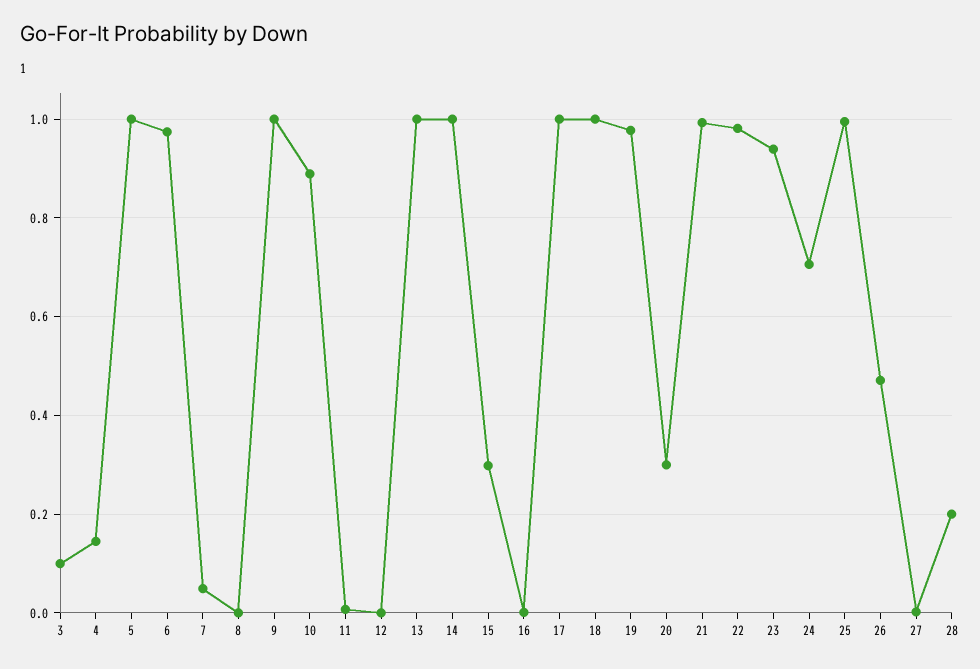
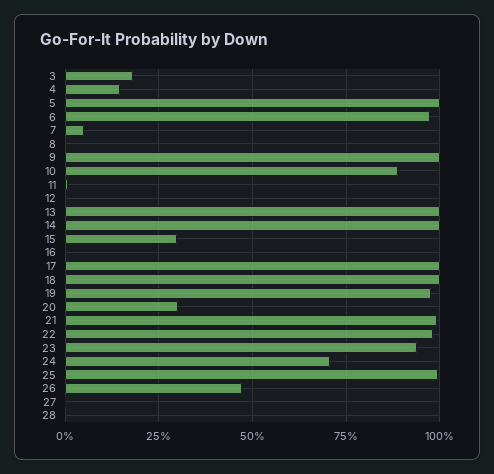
  {
-   "3": 0.1,
+   "3": 0.175,
    "4": 0.14,
    "5": 1,
    "6": 0.98,
    "7": 0.04,
    "8": 0,
    "9": 1,
    "10": 0.88,
    "11": 0,
    "12": 0,
    "13": 1,
    "14": 1,
    "15": 0.3,
    "16": 0,
    "17": 1,
    "18": 1,
    "19": 0.98,
    "20": 0.3,
    "21": 1,
    "22": 0.98,
    "23": 0.94,
    "24": 0.7,
    "25": 1,
    "26": 0.48,
    "27": 0,
-   "28": 0.2
+   "28": 0
  }

